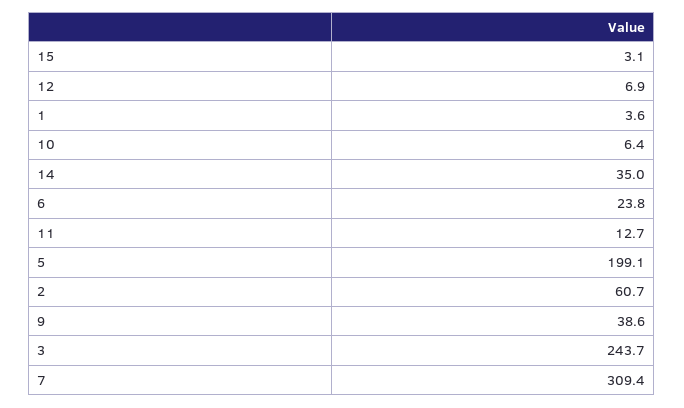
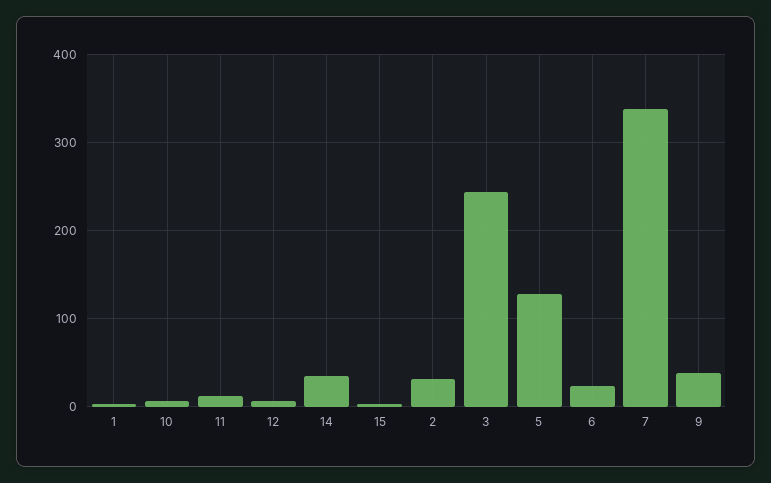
  {
    "15": 3.1,
    "12": 6.9,
    "1": 3.6,
    "10": 6.4,
    "14": 35,
    "6": 23.8,
    "11": 12.7,
-   "5": 199.1,
+   "5": 130,
-   "2": 60.7,
+   "2": 30,
    "9": 38.6,
    "3": 243.7,
-   "7": 309.4
+   "7": 340
  }

